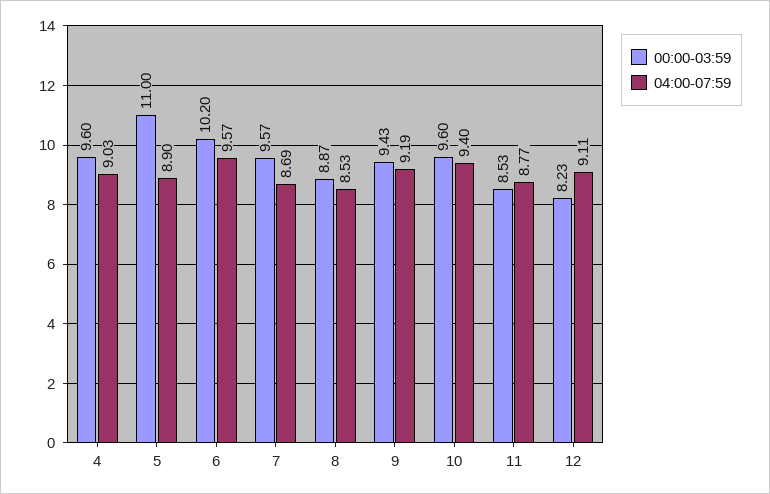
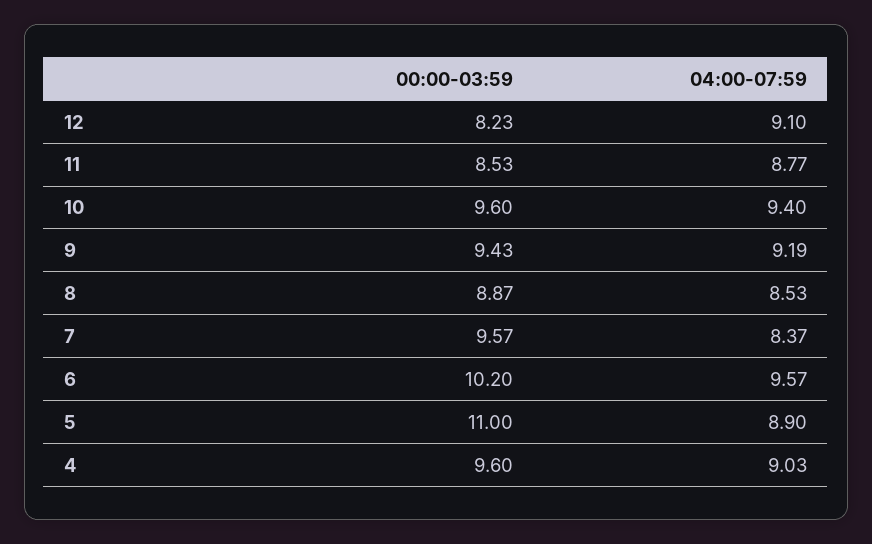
  {
    "00:00-03:59": {
      "4": 9.6,
      "5": 11,
      "6": 10.2,
      "7": 9.57,
      "8": 8.87,
      "9": 9.43,
      "10": 9.6,
      "11": 8.53,
      "12": 8.23
    },
    "04:00-07:59": {
      "4": 9.03,
      "5": 8.9,
      "6": 9.57,
-     "7": 8.69,
+     "7": 8.37,
      "8": 8.53,
      "9": 9.19,
      "10": 9.4,
      "11": 8.77,
-     "12": 9.11
+     "12": 9.1
    }
  }

